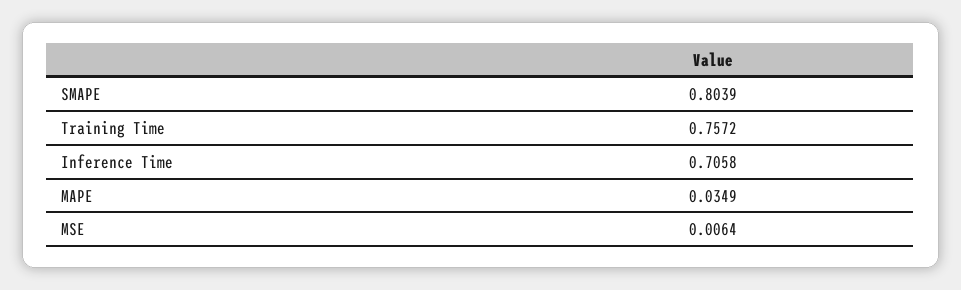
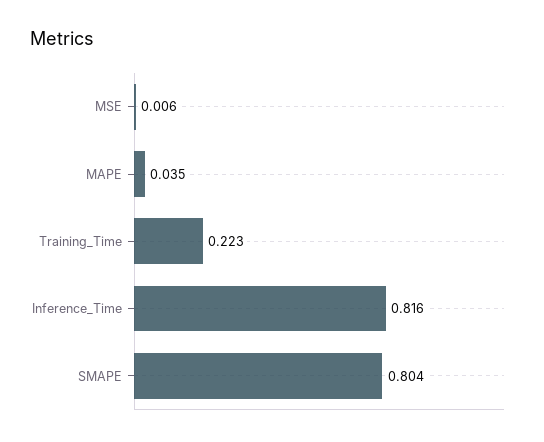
  {
    "SMAPE": 0.8039,
-   "Training Time": 0.7572,
+   "Training Time": 0.223,
-   "Inference Time": 0.7058,
+   "Inference Time": 0.816,
    "MAPE": 0.0349,
    "MSE": 0.0064
  }

